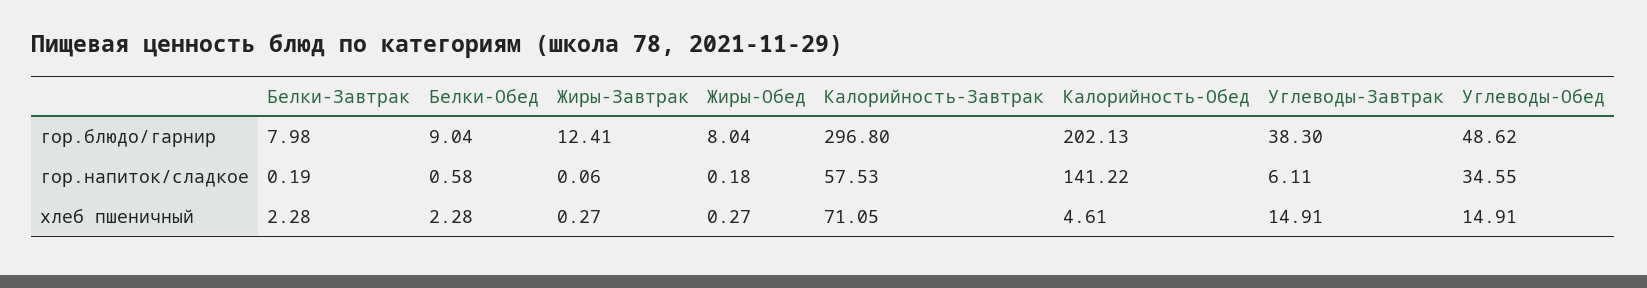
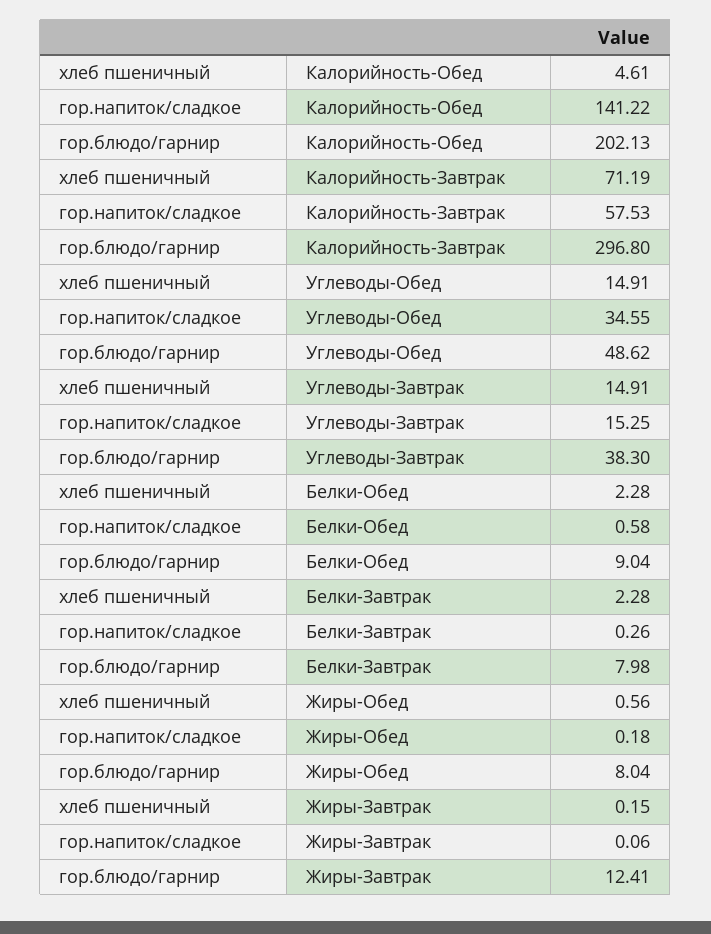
  {
    "Белки-Завтрак": {
      "гор.блюдо/гарнир": 7.98,
-     "гор.напиток/сладкое": 0.19,
+     "гор.напиток/сладкое": 0.26,
      "хлеб пшеничный": 2.28
    },
    "Белки-Обед": {
      "гор.блюдо/гарнир": 9.04,
      "гор.напиток/сладкое": 0.58,
      "хлеб пшеничный": 2.28
    },
    "Жиры-Завтрак": {
      "гор.блюдо/гарнир": 12.41,
      "гор.напиток/сладкое": 0.06,
-     "хлеб пшеничный": 0.27
+     "хлеб пшеничный": 0.15
    },
    "Жиры-Обед": {
      "гор.блюдо/гарнир": 8.04,
      "гор.напиток/сладкое": 0.18,
-     "хлеб пшеничный": 0.27
+     "хлеб пшеничный": 0.56
    },
    "Калорийность-Завтрак": {
      "гор.блюдо/гарнир": 296.8,
      "гор.напиток/сладкое": 57.53,
-     "хлеб пшеничный": 71.05
+     "хлеб пшеничный": 71.19
    },
    "Калорийность-Обед": {
      "гор.блюдо/гарнир": 202.13,
      "гор.напиток/сладкое": 141.22,
      "хлеб пшеничный": 4.61
    },
    "Углеводы-Завтрак": {
      "гор.блюдо/гарнир": 38.3,
-     "гор.напиток/сладкое": 6.11,
+     "гор.напиток/сладкое": 15.25,
      "хлеб пшеничный": 14.91
    },
    "Углеводы-Обед": {
      "гор.блюдо/гарнир": 48.62,
      "гор.напиток/сладкое": 34.55,
      "хлеб пшеничный": 14.91
    }
  }

